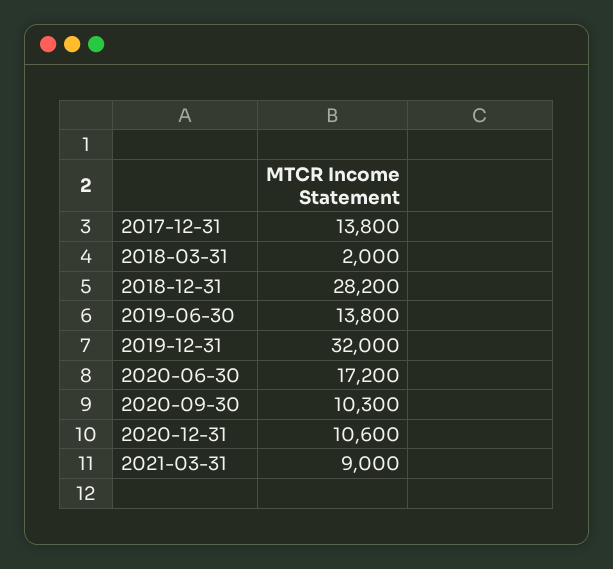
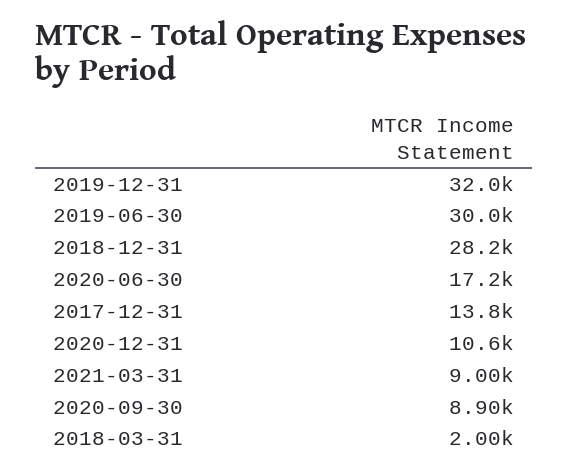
  {
    "2017-12-31": 13800,
    "2018-03-31": 2000,
    "2018-12-31": 28200,
-   "2019-06-30": 13800,
+   "2019-06-30": 30000,
    "2019-12-31": 32000,
    "2020-06-30": 17200,
-   "2020-09-30": 10300,
+   "2020-09-30": 8900,
    "2020-12-31": 10600,
    "2021-03-31": 9000
  }

